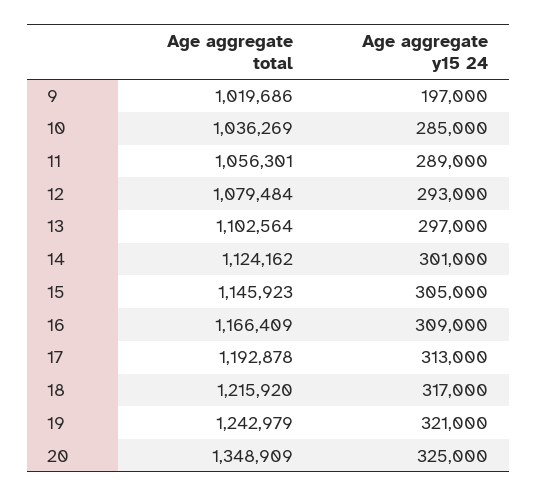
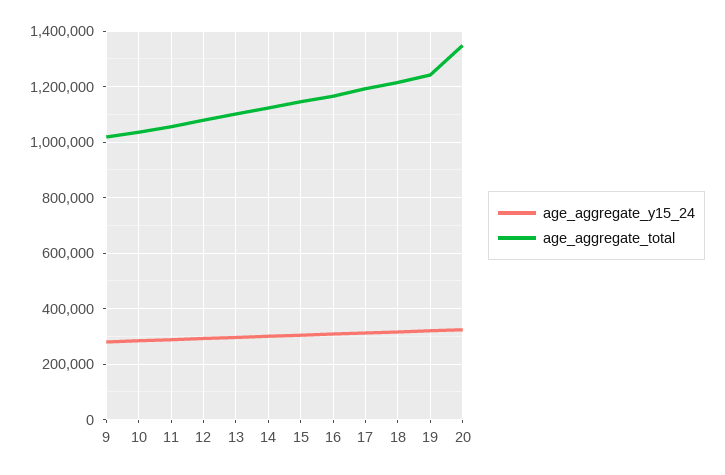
  {
    "Age aggregate total": {
      "9": 1019686,
      "10": 1036269,
      "11": 1056301,
      "12": 1079484,
      "13": 1102564,
      "14": 1124162,
      "15": 1145923,
      "16": 1166409,
      "17": 1192878,
      "18": 1215920,
      "19": 1242979,
      "20": 1348909
    },
    "Age aggregate y15 24": {
-     "9": 197000,
+     "9": 275000,
      "10": 285000,
      "11": 289000,
      "12": 293000,
      "13": 297000,
      "14": 301000,
      "15": 305000,
      "16": 309000,
      "17": 313000,
      "18": 317000,
      "19": 321000,
      "20": 325000
    }
  }

